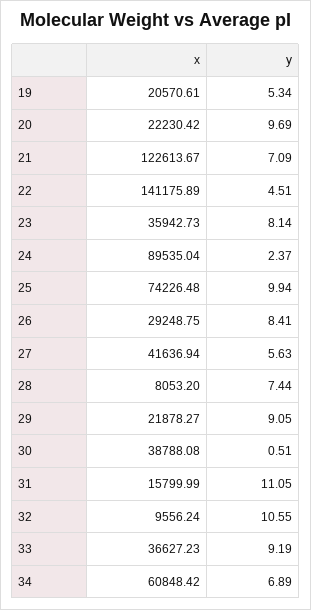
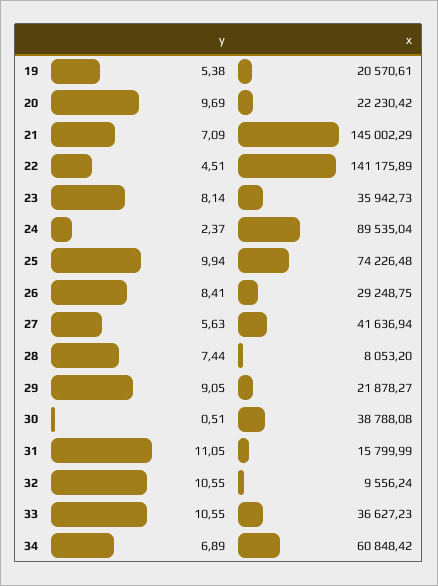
  {
    "x": {
      "19": 20570.61,
      "20": 22230.42,
-     "21": 122613.67,
+     "21": 145002.29,
      "22": 141175.89,
      "23": 35942.73,
      "24": 89535.04,
      "25": 74226.48,
      "26": 29248.75,
      "27": 41636.94,
      "28": 8053.2,
      "29": 21878.27,
      "30": 38788.08,
      "31": 15799.99,
      "32": 9556.24,
      "33": 36627.23,
      "34": 60848.42
    },
    "y": {
-     "19": 5.34,
+     "19": 5.38,
      "20": 9.69,
      "21": 7.09,
      "22": 4.51,
      "23": 8.14,
      "24": 2.37,
      "25": 9.94,
      "26": 8.41,
      "27": 5.63,
      "28": 7.44,
      "29": 9.05,
      "30": 0.51,
      "31": 11.05,
      "32": 10.55,
-     "33": 9.19,
+     "33": 10.55,
      "34": 6.89
    }
  }

